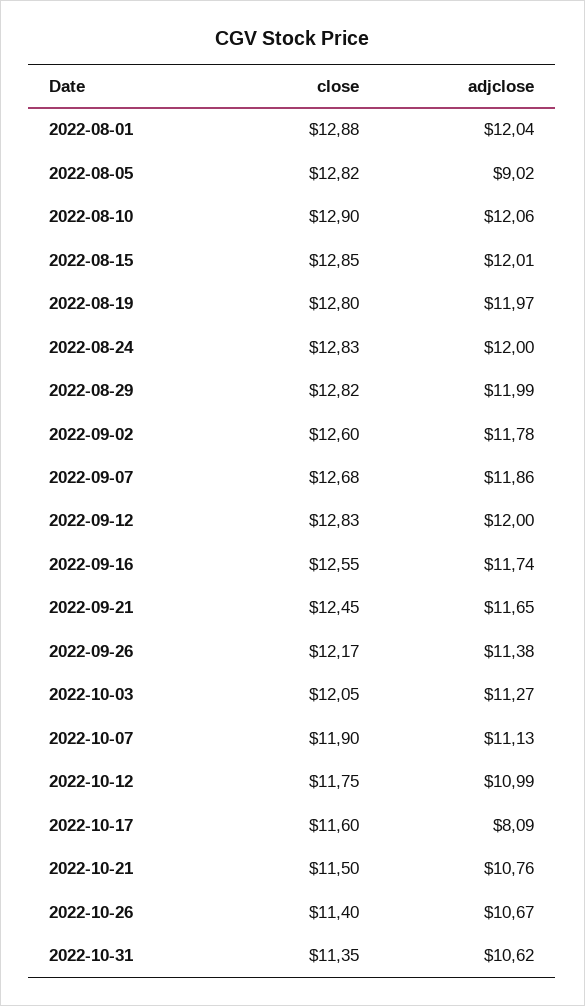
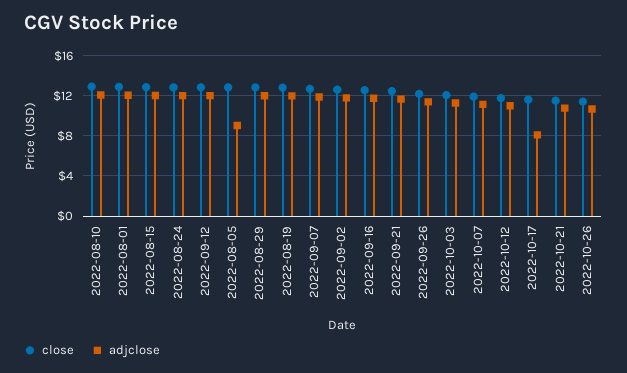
  {
    "close": {
      "2022-08-01": 12.88,
      "2022-08-05": 12.82,
      "2022-08-10": 12.9,
      "2022-08-15": 12.85,
      "2022-08-19": 12.8,
      "2022-08-24": 12.83,
      "2022-08-29": 12.82,
      "2022-09-02": 12.6,
      "2022-09-07": 12.68,
      "2022-09-12": 12.83,
      "2022-09-16": 12.55,
      "2022-09-21": 12.45,
      "2022-09-26": 12.17,
      "2022-10-03": 12.05,
      "2022-10-07": 11.9,
      "2022-10-12": 11.75,
      "2022-10-17": 11.6,
      "2022-10-21": 11.5,
-     "2022-10-26": 11.4,
+     "2022-10-26": 11.4
-     "2022-10-31": 11.35
    },
    "adjclose": {
      "2022-08-01": 12.04,
      "2022-08-05": 9.02,
      "2022-08-10": 12.06,
      "2022-08-15": 12.01,
      "2022-08-19": 11.97,
      "2022-08-24": 12,
      "2022-08-29": 11.99,
      "2022-09-02": 11.78,
      "2022-09-07": 11.86,
      "2022-09-12": 12,
      "2022-09-16": 11.74,
      "2022-09-21": 11.65,
      "2022-09-26": 11.38,
      "2022-10-03": 11.27,
      "2022-10-07": 11.13,
      "2022-10-12": 10.99,
      "2022-10-17": 8.09,
      "2022-10-21": 10.76,
-     "2022-10-26": 10.67,
+     "2022-10-26": 10.67
-     "2022-10-31": 10.62
    }
  }

